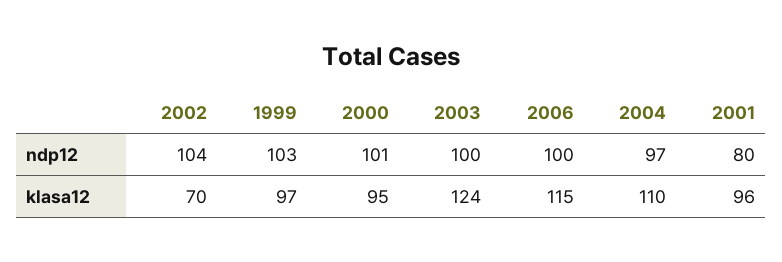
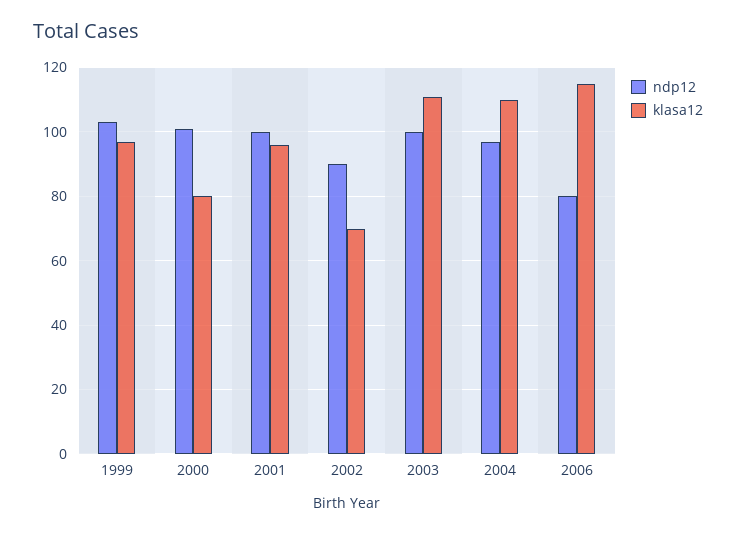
  {
    "ndp12": {
-     "2002": 104,
+     "2002": 90,
      "1999": 103,
      "2000": 101,
      "2003": 100,
-     "2006": 100,
+     "2006": 80,
      "2004": 97,
-     "2001": 80
+     "2001": 100
    },
    "klasa12": {
      "2002": 70,
      "1999": 97,
-     "2000": 95,
+     "2000": 80,
-     "2003": 124,
+     "2003": 110,
      "2006": 115,
      "2004": 110,
      "2001": 96
    }
  }

